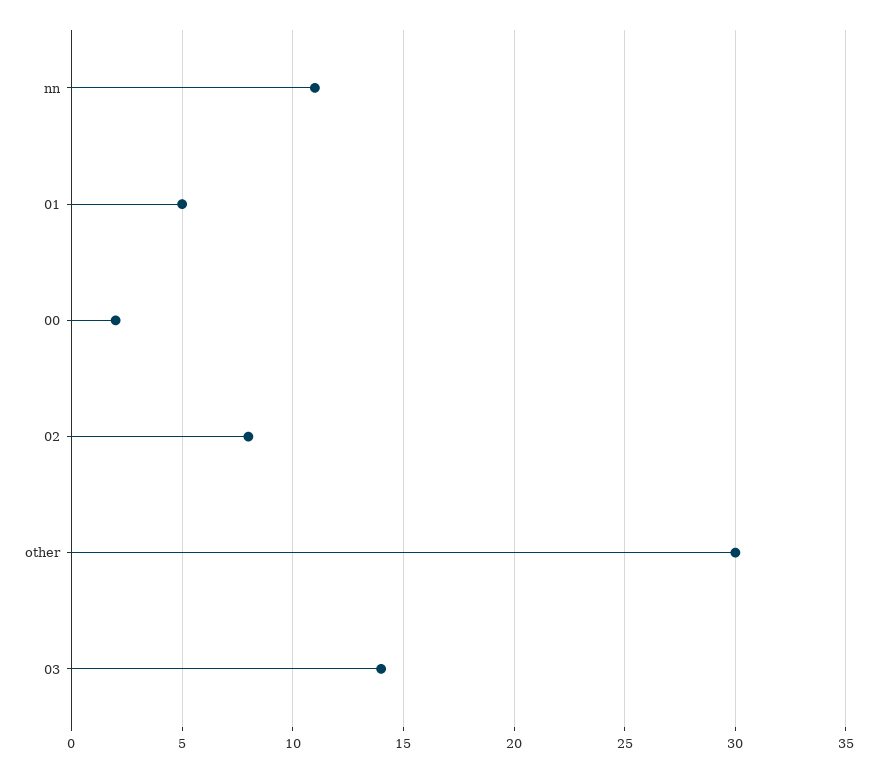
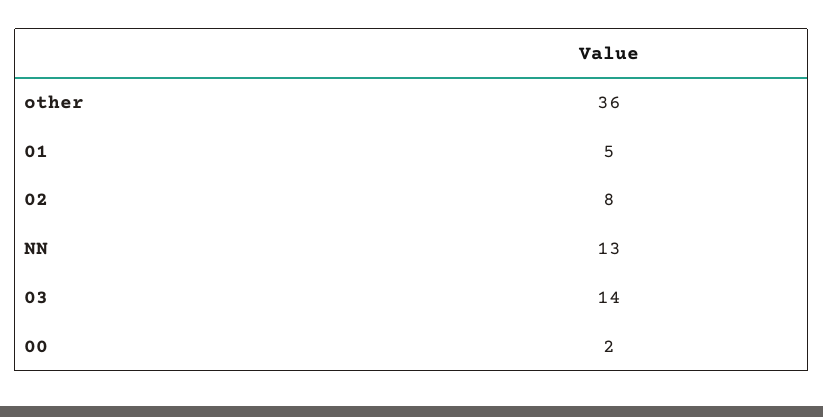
  {
-   "nn": 11,
+   "nn": 13,
    "01": 5,
    "00": 2,
    "02": 8,
-   "other": 30,
+   "other": 36,
    "03": 14
  }

